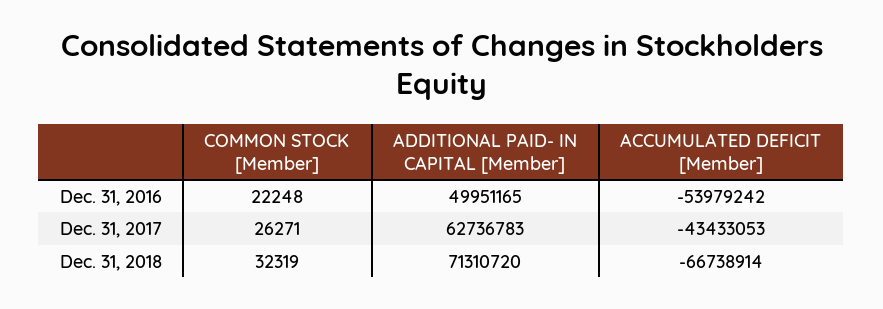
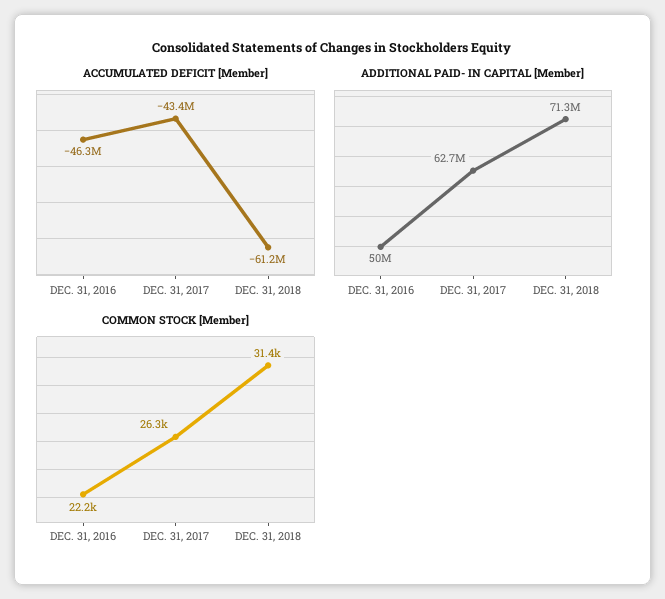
  {
    "COMMON STOCK [Member]": {
      "Dec. 31, 2016": 22248,
      "Dec. 31, 2017": 26271,
-     "Dec. 31, 2018": 32319
+     "Dec. 31, 2018": 31400
    },
    "ADDITIONAL PAID- IN CAPITAL [Member]": {
      "Dec. 31, 2016": 49951165,
      "Dec. 31, 2017": 62736783,
      "Dec. 31, 2018": 71310720
    },
    "ACCUMULATED DEFICIT [Member]": {
-     "Dec. 31, 2016": -53979242,
+     "Dec. 31, 2016": -46300000,
      "Dec. 31, 2017": -43433053,
-     "Dec. 31, 2018": -66738914
+     "Dec. 31, 2018": -61200000
    }
  }

